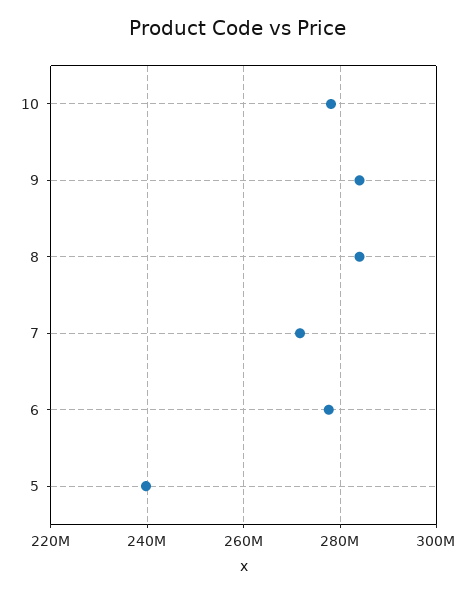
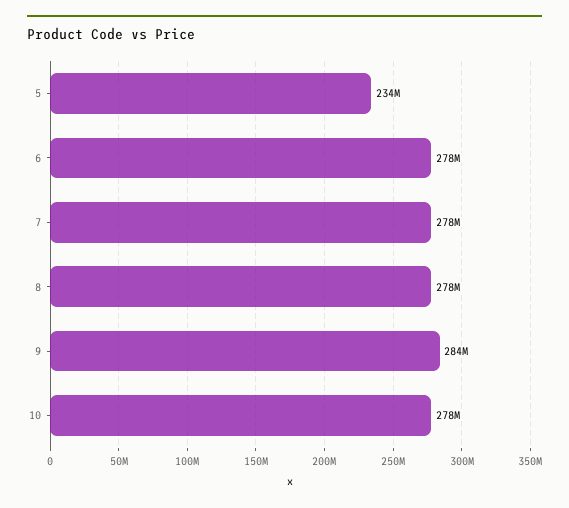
  {
    "10": 278000000,
    "9": 284000000,
-   "8": 284000000,
+   "8": 278000000,
-   "7": 272000000,
+   "7": 278000000,
    "6": 278000000,
-   "5": 240000000
+   "5": 234000000
  }

